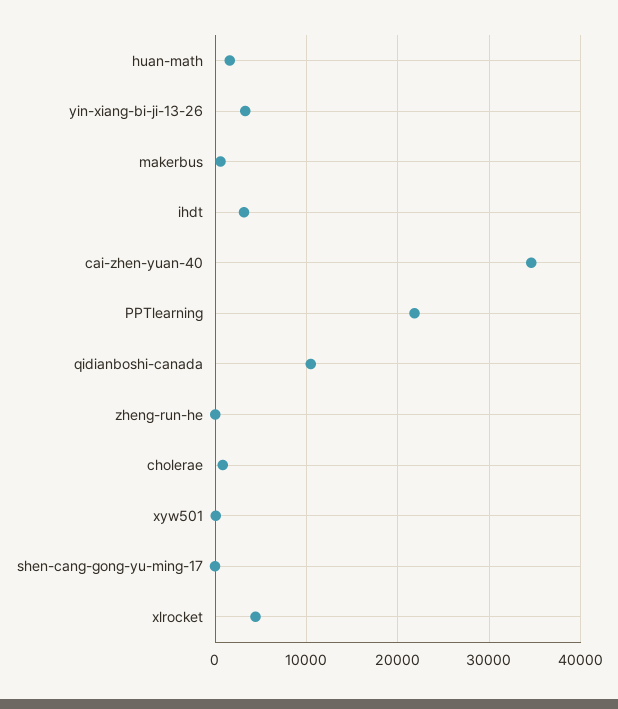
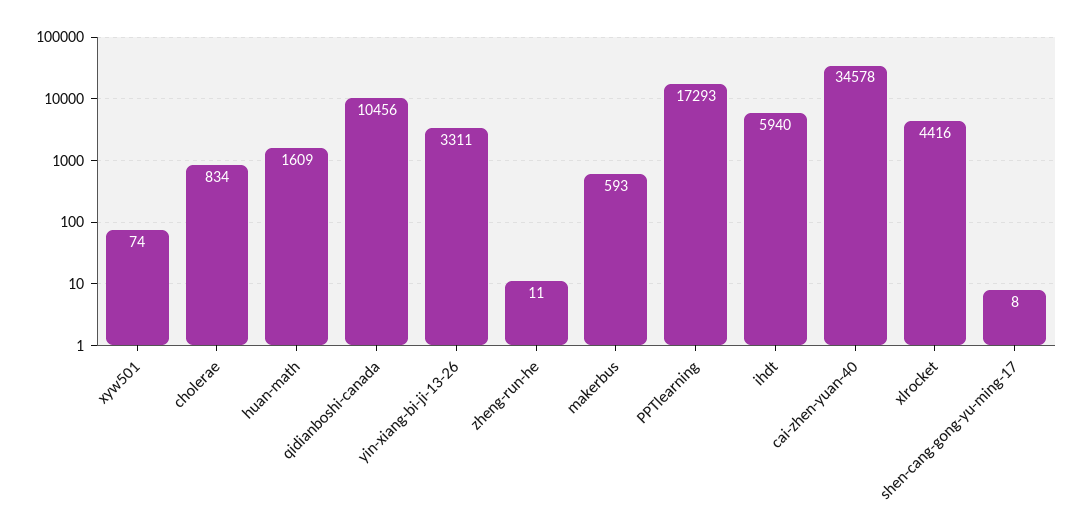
  {
    "huan-math": 1609,
    "yin-xiang-bi-ji-13-26": 3311,
    "makerbus": 593,
-   "ihdt": 3000,
+   "ihdt": 5940,
    "cai-zhen-yuan-40": 34578,
-   "PPTlearning": 22000,
+   "PPTlearning": 17293,
    "qidianboshi-canada": 10456,
    "zheng-run-he": 11,
    "cholerae": 834,
    "xyw501": 74,
    "shen-cang-gong-yu-ming-17": 8,
    "xlrocket": 4416
  }

